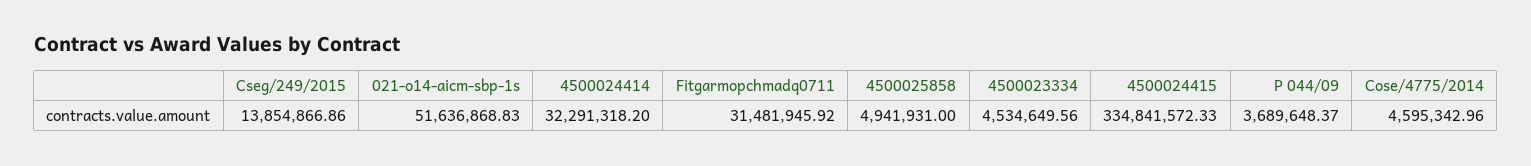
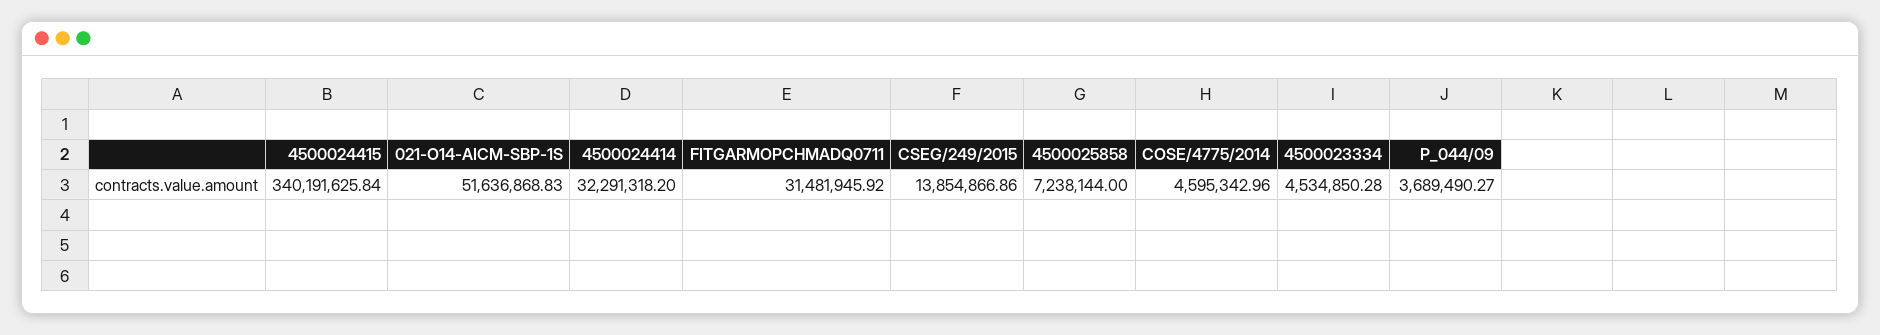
  {
    "Cseg/249/2015": 13854866.86,
    "021-o14-aicm-sbp-1s": 51636868.83,
    "4500024414": 32291318.2,
    "Fitgarmopchmadq0711": 31481945.92,
-   "4500025858": 4941931,
+   "4500025858": 7238144,
-   "4500023334": 4534649.56,
+   "4500023334": 4534850.28,
-   "4500024415": 334841572.33,
+   "4500024415": 340191625.84,
-   "P 044/09": 3689648.37,
+   "P 044/09": 3689490.27,
    "Cose/4775/2014": 4595342.96
  }

